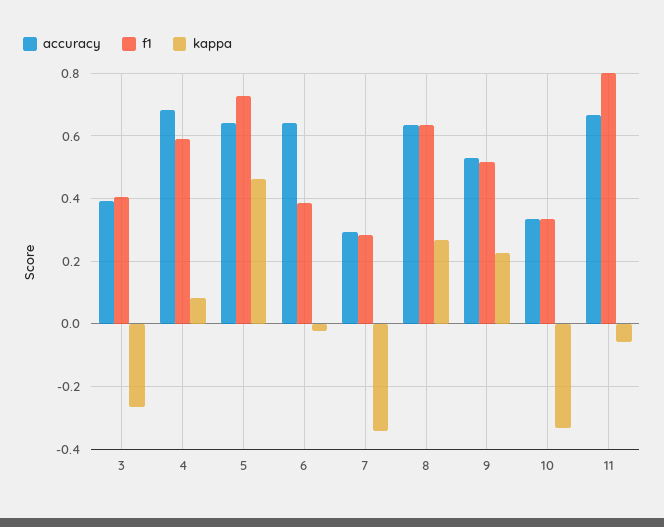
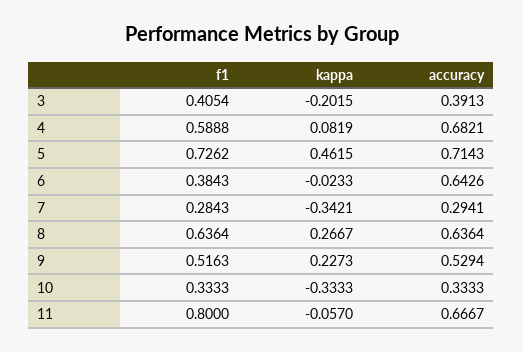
  {
    "accuracy": {
      "3": 0.3913,
      "4": 0.6821,
-     "5": 0.64,
+     "5": 0.7143,
      "6": 0.6426,
      "7": 0.2941,
      "8": 0.6364,
      "9": 0.5294,
      "10": 0.3333,
      "11": 0.6667
    },
    "f1": {
      "3": 0.4054,
      "4": 0.5888,
      "5": 0.7262,
      "6": 0.3843,
      "7": 0.2843,
      "8": 0.6364,
      "9": 0.5163,
      "10": 0.3333,
      "11": 0.8
    },
    "kappa": {
-     "3": -0.26,
+     "3": -0.2015,
      "4": 0.0819,
      "5": 0.4615,
      "6": -0.0233,
      "7": -0.3421,
      "8": 0.2667,
      "9": 0.2273,
      "10": -0.3333,
      "11": -0.057
    }
  }

